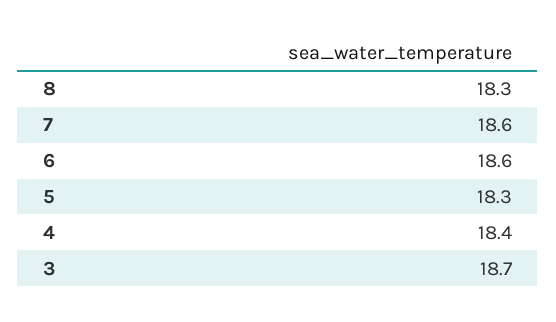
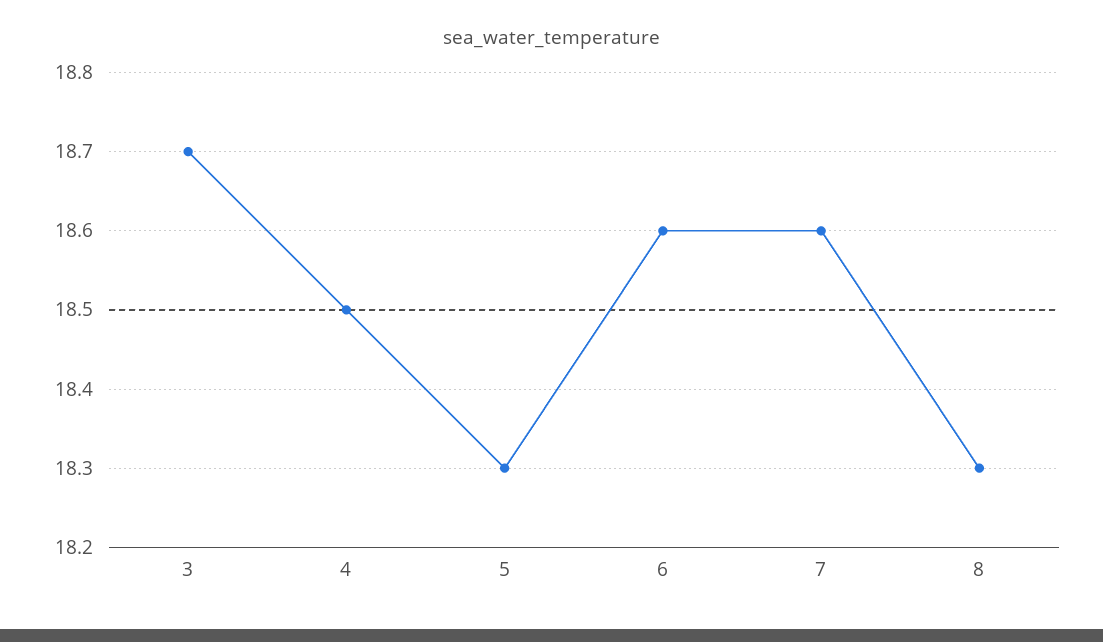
  {
    "8": 18.3,
    "7": 18.6,
    "6": 18.6,
    "5": 18.3,
-   "4": 18.4,
+   "4": 18.5,
    "3": 18.7
  }

